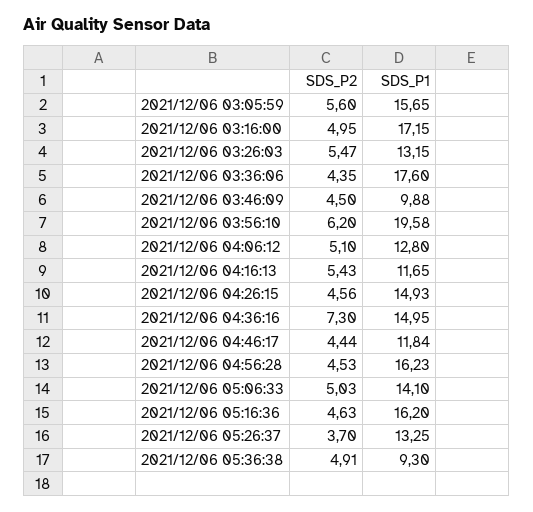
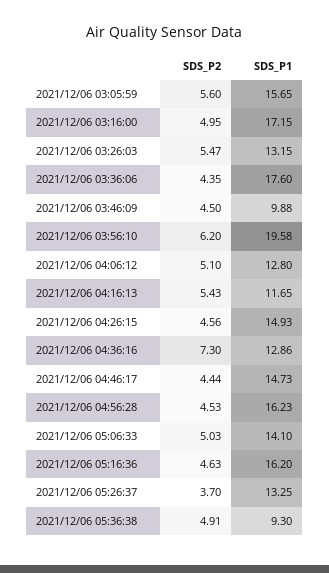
  {
    "SDS_P2": {
      "2021/12/06 03:05:59": 5.6,
      "2021/12/06 03:16:00": 4.95,
      "2021/12/06 03:26:03": 5.47,
      "2021/12/06 03:36:06": 4.35,
      "2021/12/06 03:46:09": 4.5,
      "2021/12/06 03:56:10": 6.2,
      "2021/12/06 04:06:12": 5.1,
      "2021/12/06 04:16:13": 5.43,
      "2021/12/06 04:26:15": 4.56,
      "2021/12/06 04:36:16": 7.3,
      "2021/12/06 04:46:17": 4.44,
      "2021/12/06 04:56:28": 4.53,
      "2021/12/06 05:06:33": 5.03,
      "2021/12/06 05:16:36": 4.63,
      "2021/12/06 05:26:37": 3.7,
      "2021/12/06 05:36:38": 4.91
    },
    "SDS_P1": {
      "2021/12/06 03:05:59": 15.65,
      "2021/12/06 03:16:00": 17.15,
      "2021/12/06 03:26:03": 13.15,
      "2021/12/06 03:36:06": 17.6,
      "2021/12/06 03:46:09": 9.88,
      "2021/12/06 03:56:10": 19.58,
      "2021/12/06 04:06:12": 12.8,
      "2021/12/06 04:16:13": 11.65,
      "2021/12/06 04:26:15": 14.93,
-     "2021/12/06 04:36:16": 14.95,
+     "2021/12/06 04:36:16": 12.86,
-     "2021/12/06 04:46:17": 11.84,
+     "2021/12/06 04:46:17": 14.73,
      "2021/12/06 04:56:28": 16.23,
      "2021/12/06 05:06:33": 14.1,
      "2021/12/06 05:16:36": 16.2,
      "2021/12/06 05:26:37": 13.25,
      "2021/12/06 05:36:38": 9.3
    }
  }

